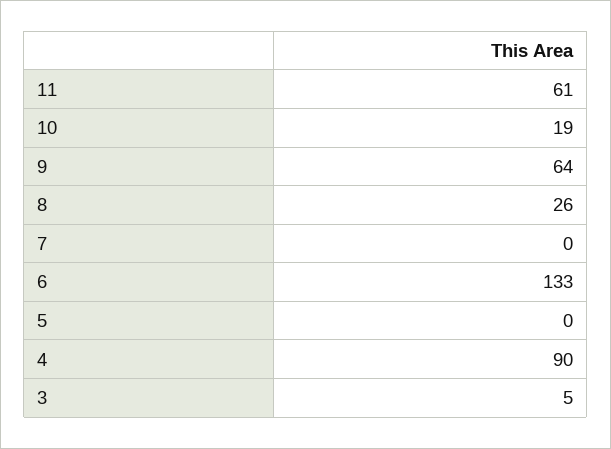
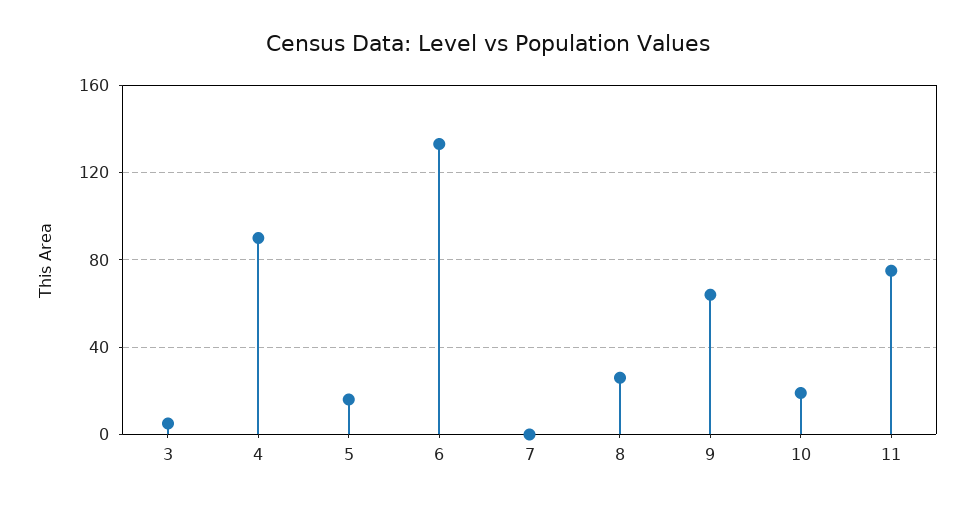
  {
-   "11": 61,
+   "11": 75,
    "10": 19,
    "9": 64,
    "8": 26,
    "7": 0,
    "6": 133,
-   "5": 0,
+   "5": 15,
    "4": 90,
    "3": 5
  }

